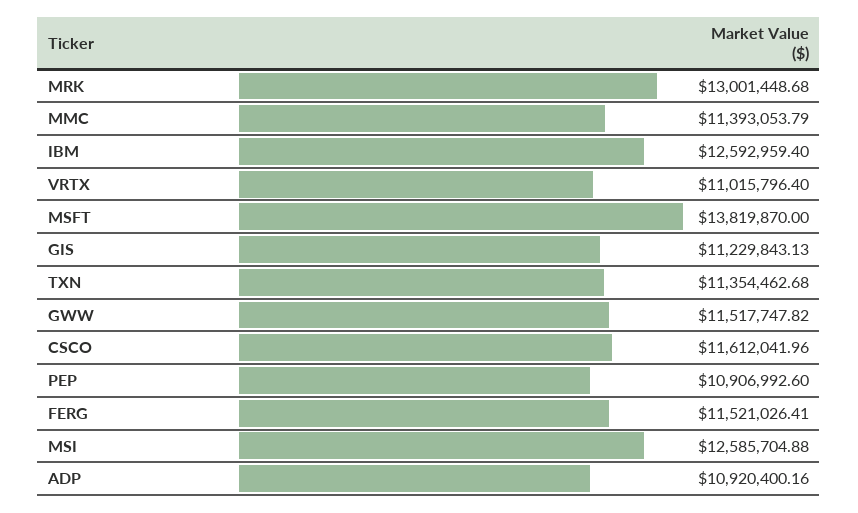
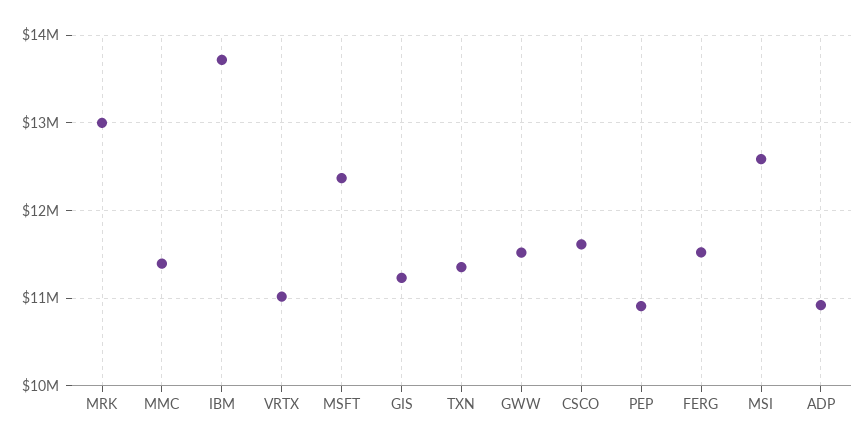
  {
    "MRK": 13001448.68,
    "MMC": 11393053.79,
-   "IBM": 12592959.4,
+   "IBM": 13700000,
    "VRTX": 11015796.4,
-   "MSFT": 13819870,
+   "MSFT": 12400000,
    "GIS": 11229843.13,
    "TXN": 11354462.68,
    "GWW": 11517747.82,
    "CSCO": 11612041.96,
    "PEP": 10906992.6,
    "FERG": 11521026.41,
    "MSI": 12585704.88,
    "ADP": 10920400.16
  }

